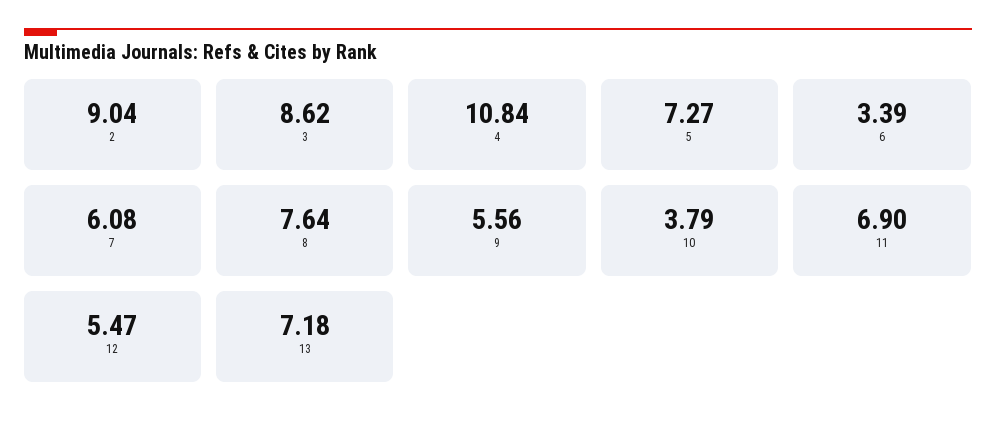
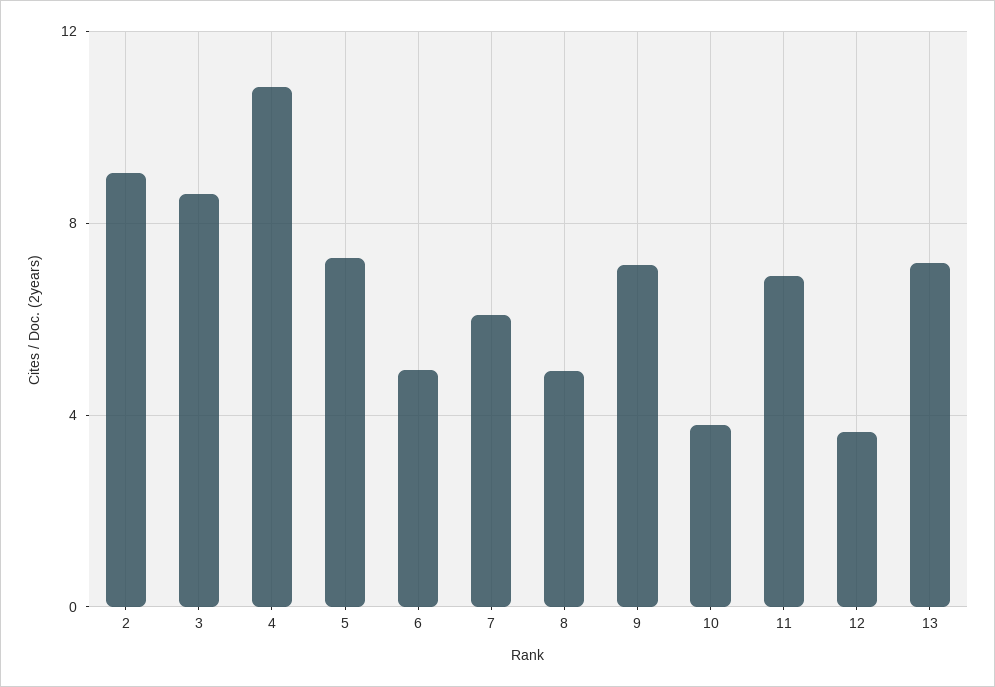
  {
    "2": 9.04,
    "3": 8.62,
    "4": 10.84,
    "5": 7.27,
-   "6": 3.39,
+   "6": 5,
    "7": 6.08,
-   "8": 7.64,
+   "8": 5,
-   "9": 5.56,
+   "9": 7,
    "10": 3.79,
    "11": 6.9,
-   "12": 5.47,
+   "12": 3.5,
    "13": 7.18
  }

